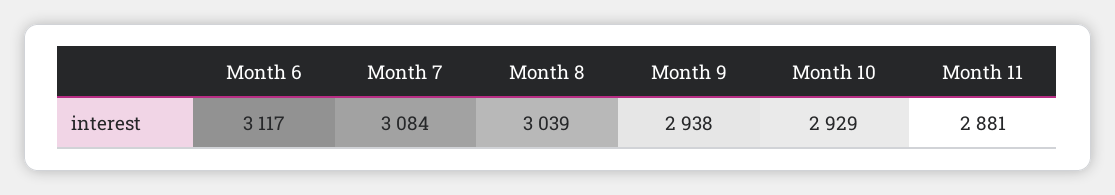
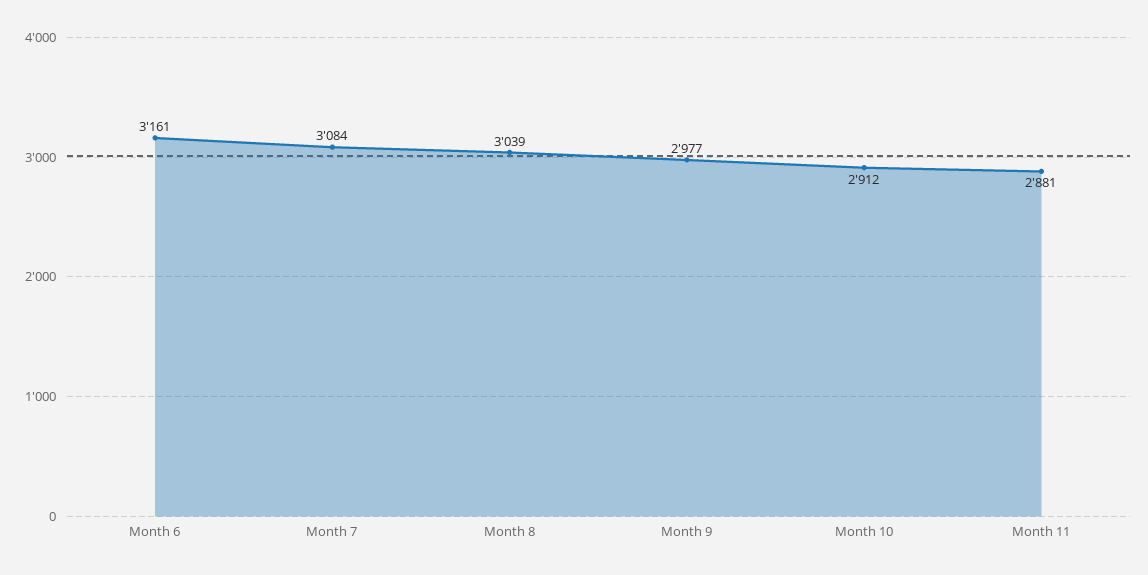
  {
-   "Month 6": 3117,
+   "Month 6": 3161,
    "Month 7": 3084,
    "Month 8": 3039,
-   "Month 9": 2938,
+   "Month 9": 2977,
-   "Month 10": 2929,
+   "Month 10": 2912,
    "Month 11": 2881
  }

